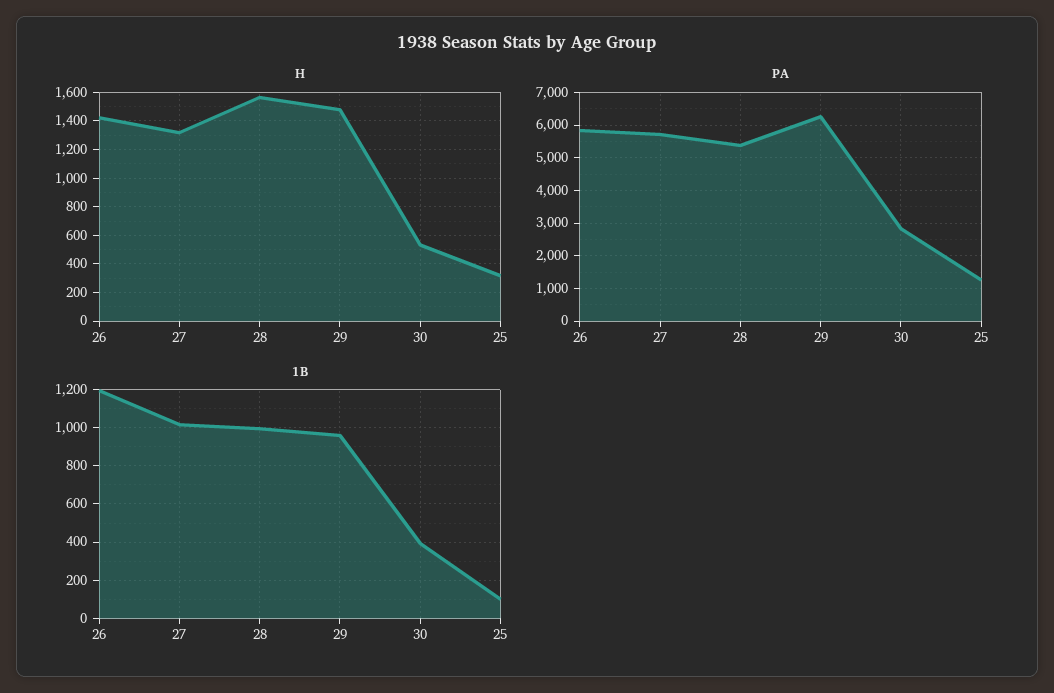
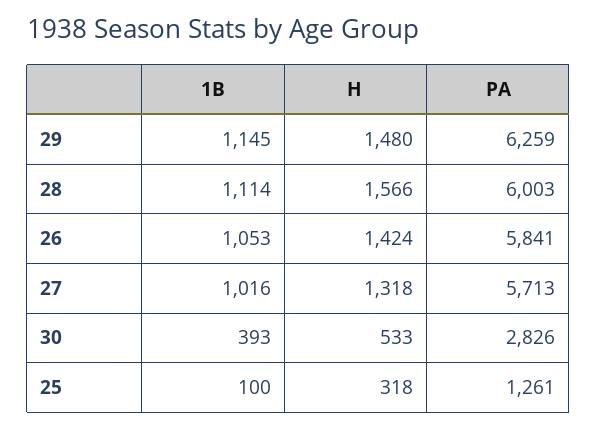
  {
    "H": {
      "26": 1424,
      "27": 1318,
      "28": 1566,
      "29": 1480,
      "30": 533,
      "25": 318
    },
    "PA": {
      "26": 5841,
      "27": 5713,
-     "28": 5400,
+     "28": 6003,
      "29": 6259,
      "30": 2826,
      "25": 1261
    },
    "1B": {
-     "26": 1200,
+     "26": 1053,
      "27": 1016,
-     "28": 1000,
+     "28": 1114,
-     "29": 950,
+     "29": 1145,
      "30": 393,
      "25": 100
    }
  }

